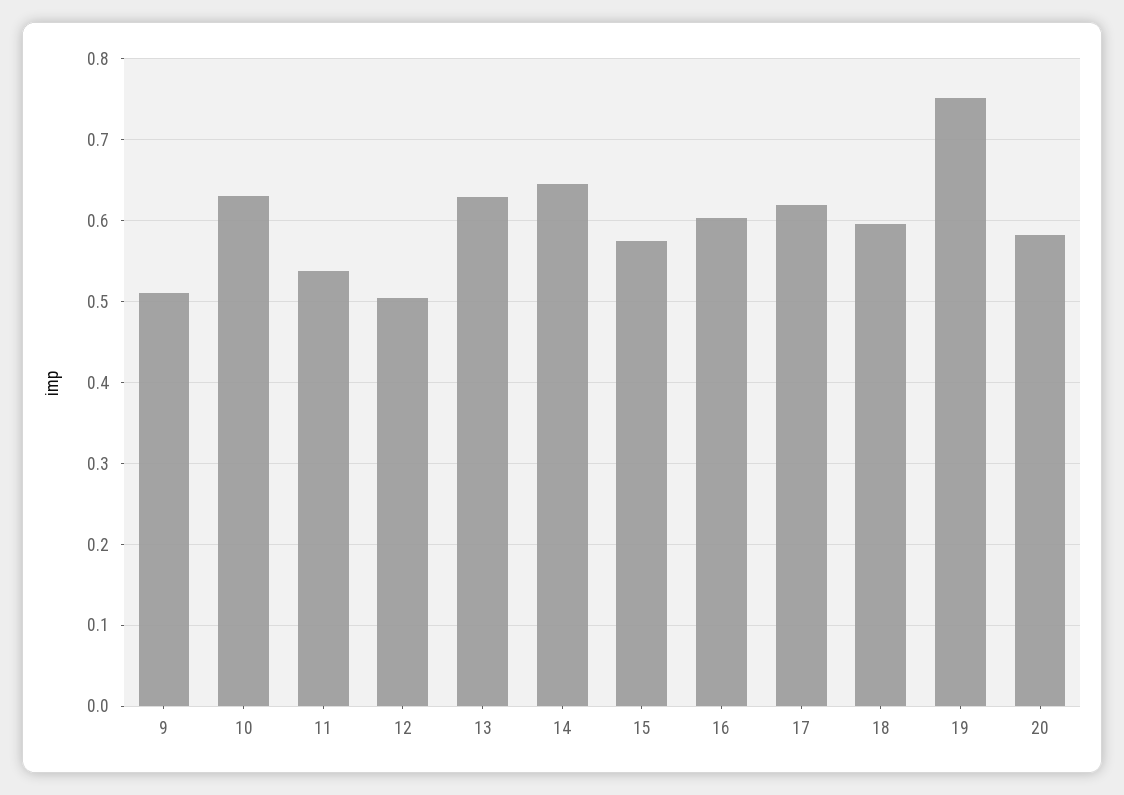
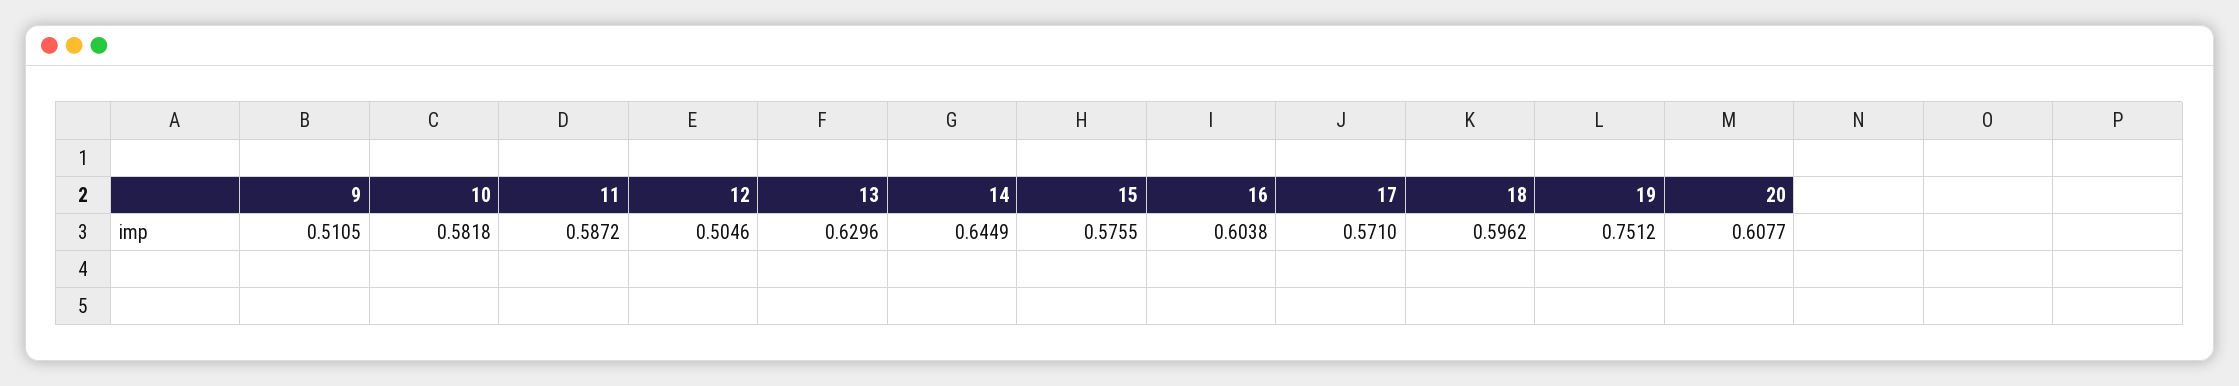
  {
    "9": 0.5105,
-   "10": 0.63,
+   "10": 0.5818,
-   "11": 0.54,
+   "11": 0.5872,
    "12": 0.5046,
    "13": 0.6296,
    "14": 0.6449,
    "15": 0.5755,
    "16": 0.6038,
-   "17": 0.62,
+   "17": 0.571,
    "18": 0.5962,
    "19": 0.7512,
-   "20": 0.58
+   "20": 0.6077
  }

